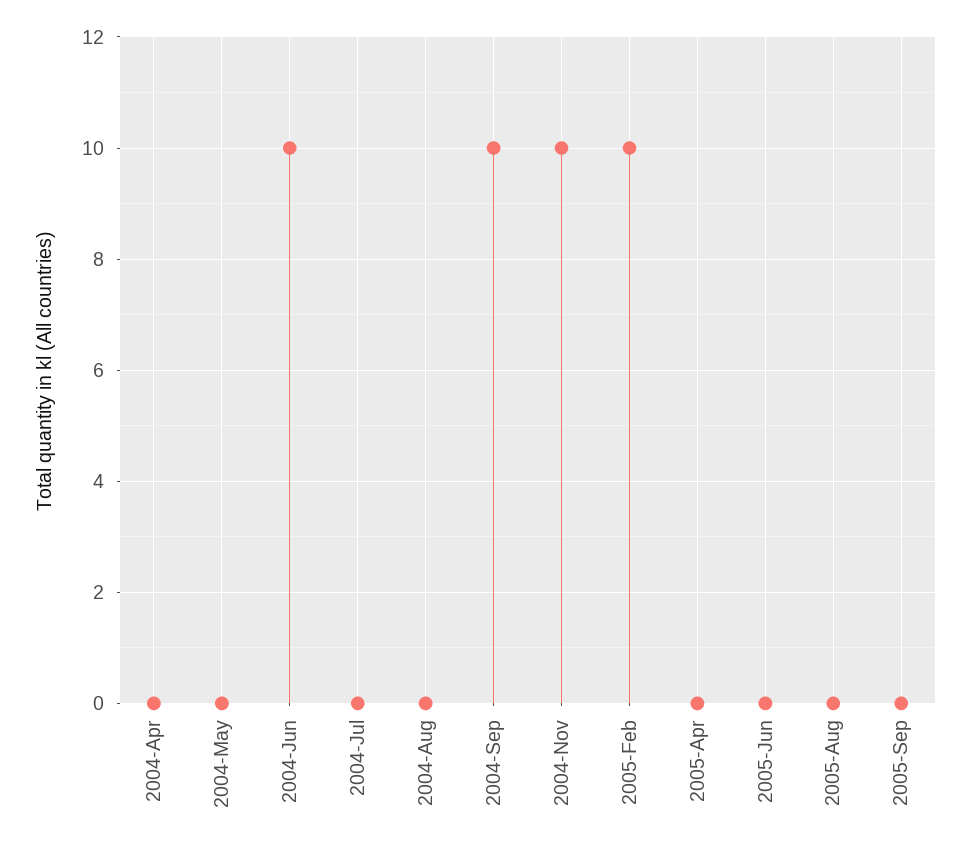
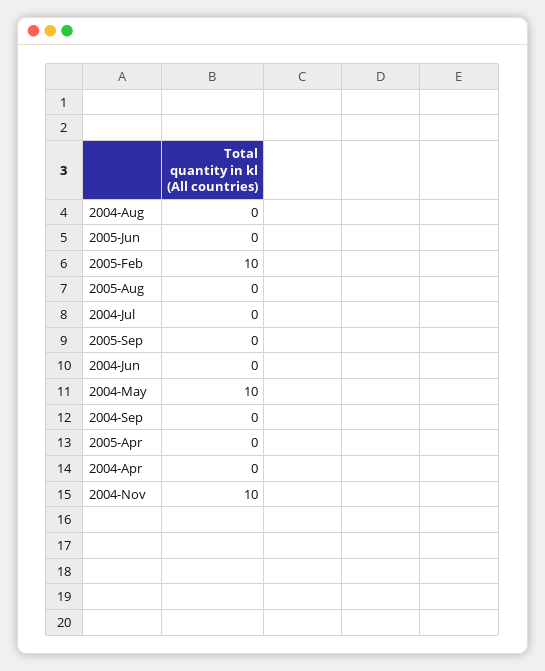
  {
    "2004-Apr": 0,
-   "2004-May": 0,
+   "2004-May": 10,
-   "2004-Jun": 10,
+   "2004-Jun": 0,
    "2004-Jul": 0,
    "2004-Aug": 0,
-   "2004-Sep": 10,
+   "2004-Sep": 0,
    "2004-Nov": 10,
    "2005-Feb": 10,
    "2005-Apr": 0,
    "2005-Jun": 0,
    "2005-Aug": 0,
    "2005-Sep": 0
  }

